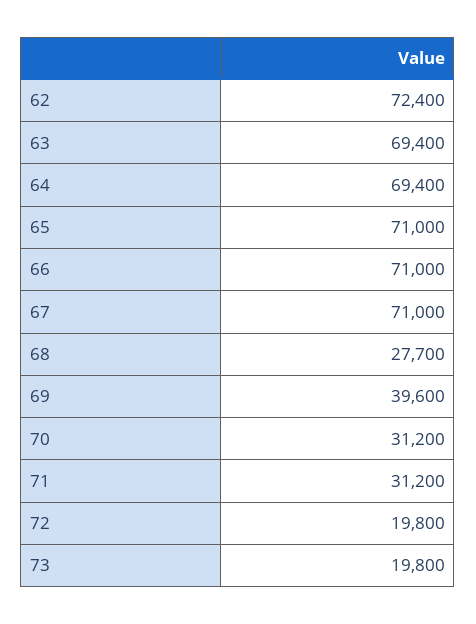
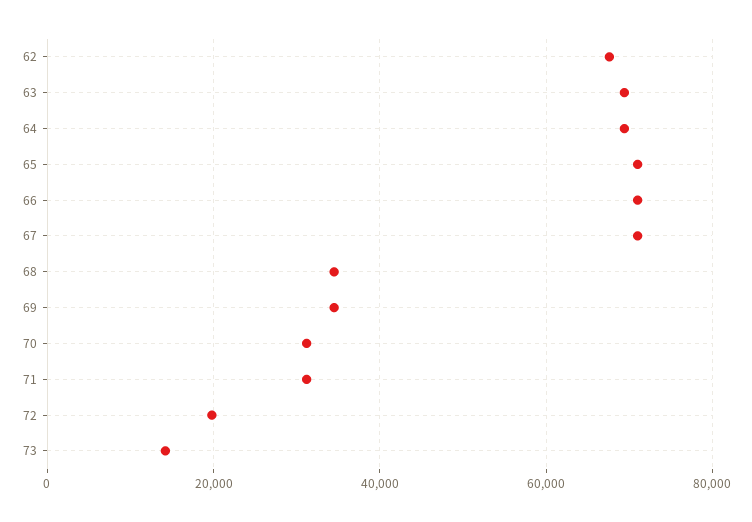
  {
-   "62": 72400,
+   "62": 68000,
    "63": 69400,
    "64": 69400,
    "65": 71000,
    "66": 71000,
    "67": 71000,
-   "68": 27700,
+   "68": 34000,
-   "69": 39600,
+   "69": 34000,
    "70": 31200,
    "71": 31200,
    "72": 19800,
-   "73": 19800
+   "73": 14000
  }

